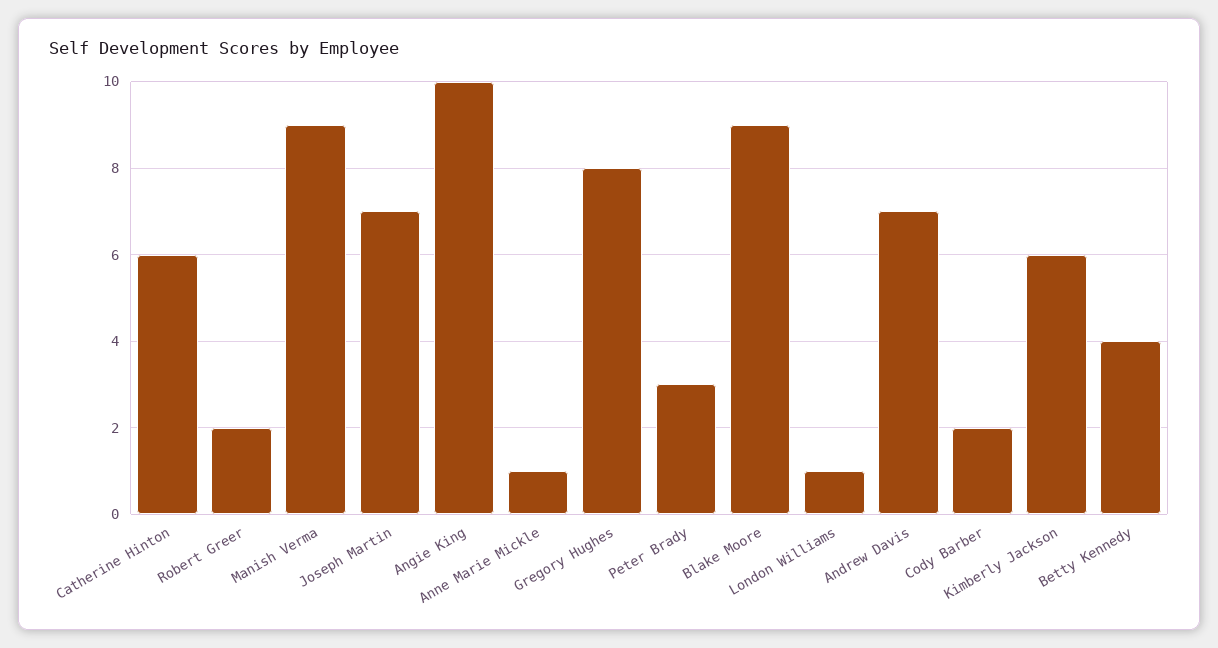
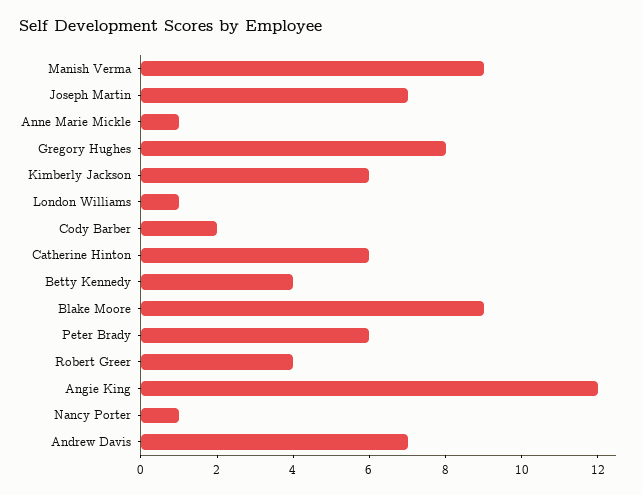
  {
    "Catherine Hinton": 6,
-   "Robert Greer": 2,
+   "Robert Greer": 4,
    "Manish Verma": 9,
    "Joseph Martin": 7,
-   "Angie King": 10,
+   "Angie King": 12,
    "Anne Marie Mickle": 1,
    "Gregory Hughes": 8,
-   "Peter Brady": 3,
+   "Peter Brady": 6,
    "Blake Moore": 9,
    "London Williams": 1,
    "Andrew Davis": 7,
    "Cody Barber": 2,
    "Kimberly Jackson": 6,
-   "Betty Kennedy": 4
+   "Betty Kennedy": 4,
+   "Nancy Porter": 1
  }

